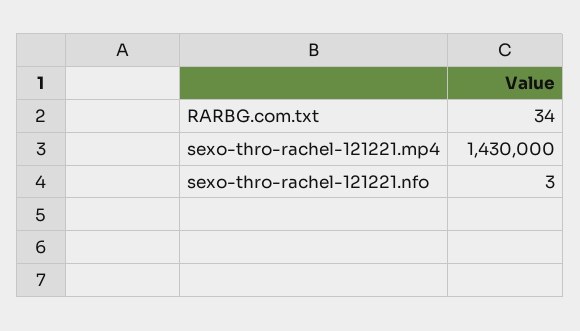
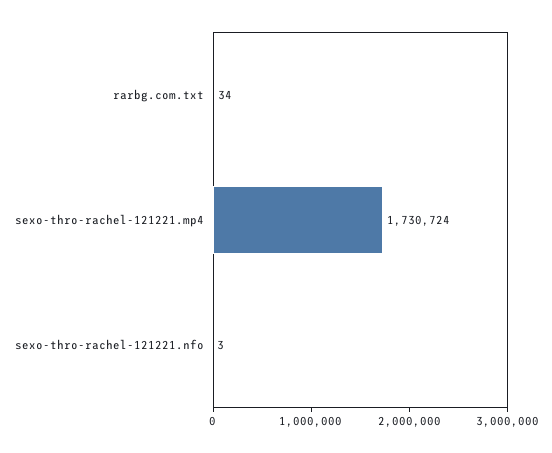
  {
    "RARBG.com.txt": 34,
-   "sexo-thro-rachel-121221.mp4": 1430000,
+   "sexo-thro-rachel-121221.mp4": 1730724,
    "sexo-thro-rachel-121221.nfo": 3
  }

